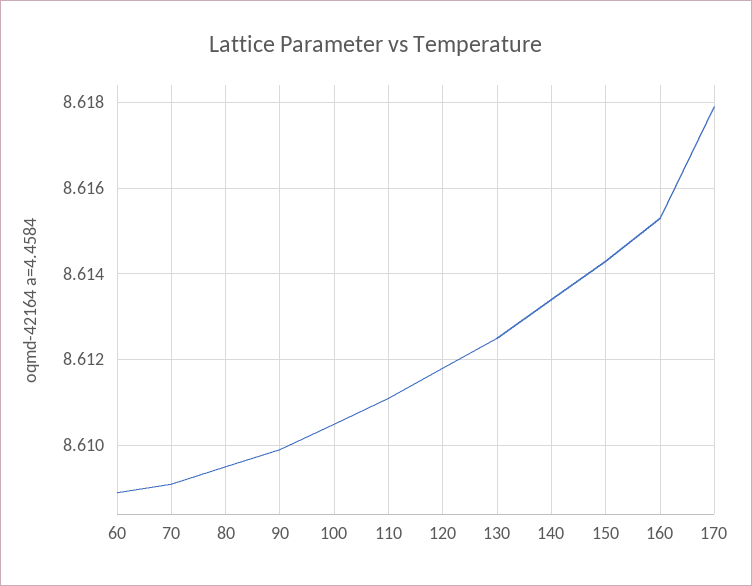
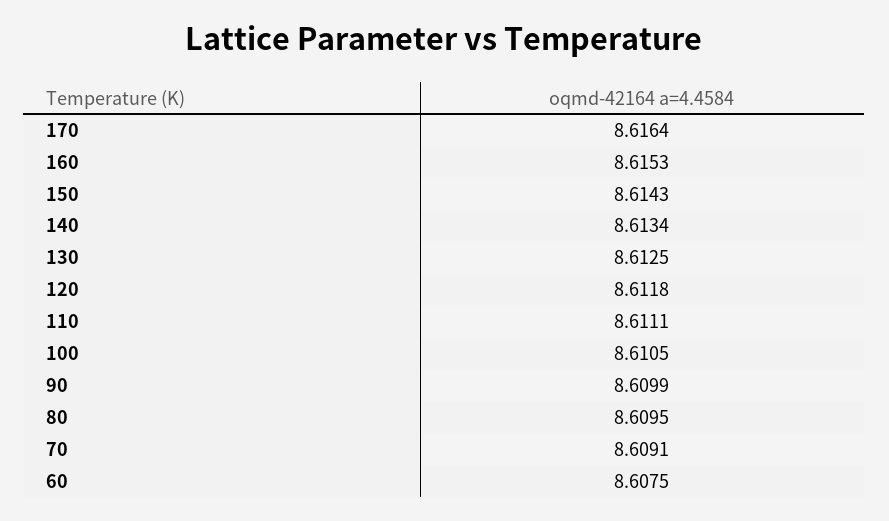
  {
-   "60": 8.609,
+   "60": 8.6075,
    "70": 8.6091,
    "80": 8.6095,
    "90": 8.6099,
    "100": 8.6105,
    "110": 8.6111,
    "120": 8.6118,
    "130": 8.6125,
    "140": 8.6134,
    "150": 8.6143,
    "160": 8.6153,
-   "170": 8.618
+   "170": 8.6164
  }

